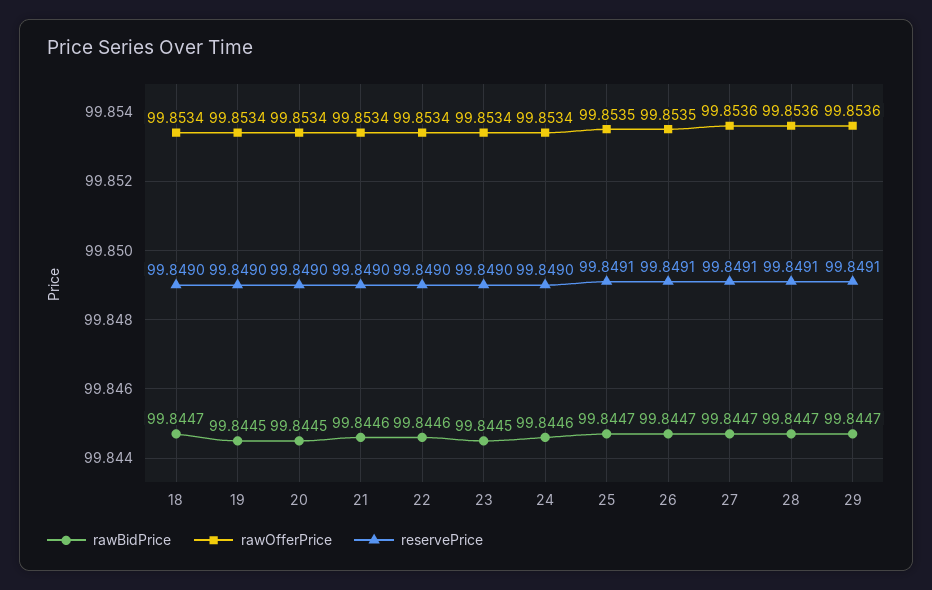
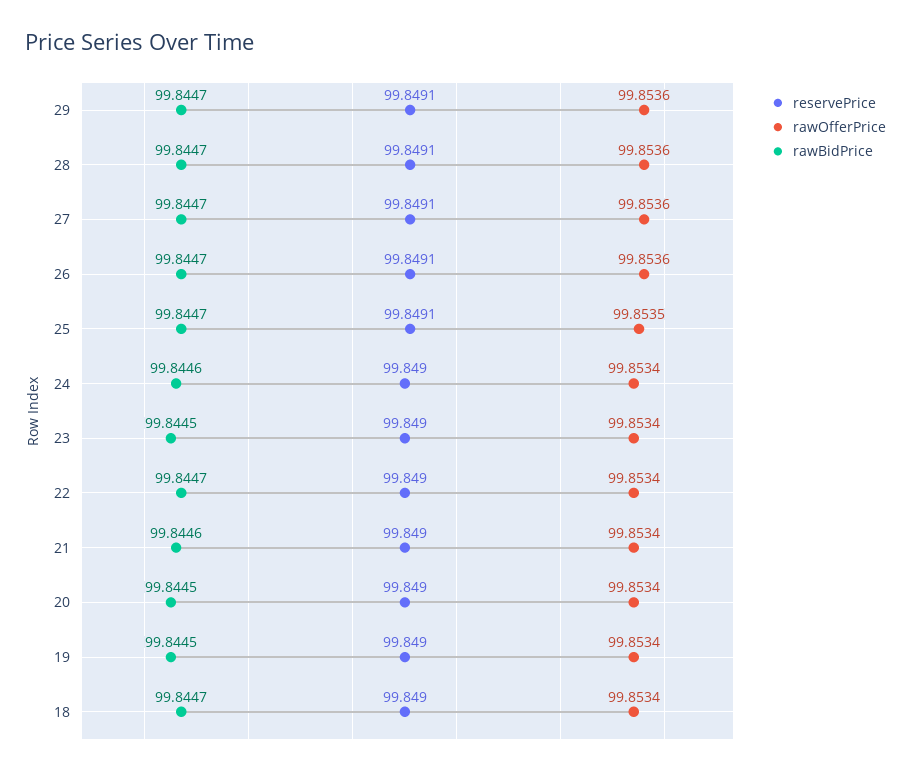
  {
    "rawBidPrice": {
      "18": 99.8447,
      "19": 99.8445,
      "20": 99.8445,
      "21": 99.8446,
-     "22": 99.8446,
+     "22": 99.8447,
      "23": 99.8445,
      "24": 99.8446,
      "25": 99.8447,
      "26": 99.8447,
      "27": 99.8447,
      "28": 99.8447,
      "29": 99.8447
    },
    "rawOfferPrice": {
      "18": 99.8534,
      "19": 99.8534,
      "20": 99.8534,
      "21": 99.8534,
      "22": 99.8534,
      "23": 99.8534,
      "24": 99.8534,
      "25": 99.8535,
-     "26": 99.8535,
+     "26": 99.8536,
      "27": 99.8536,
      "28": 99.8536,
      "29": 99.8536
    },
    "reservePrice": {
      "18": 99.849,
      "19": 99.849,
      "20": 99.849,
      "21": 99.849,
      "22": 99.849,
      "23": 99.849,
      "24": 99.849,
      "25": 99.8491,
      "26": 99.8491,
      "27": 99.8491,
      "28": 99.8491,
      "29": 99.8491
    }
  }

